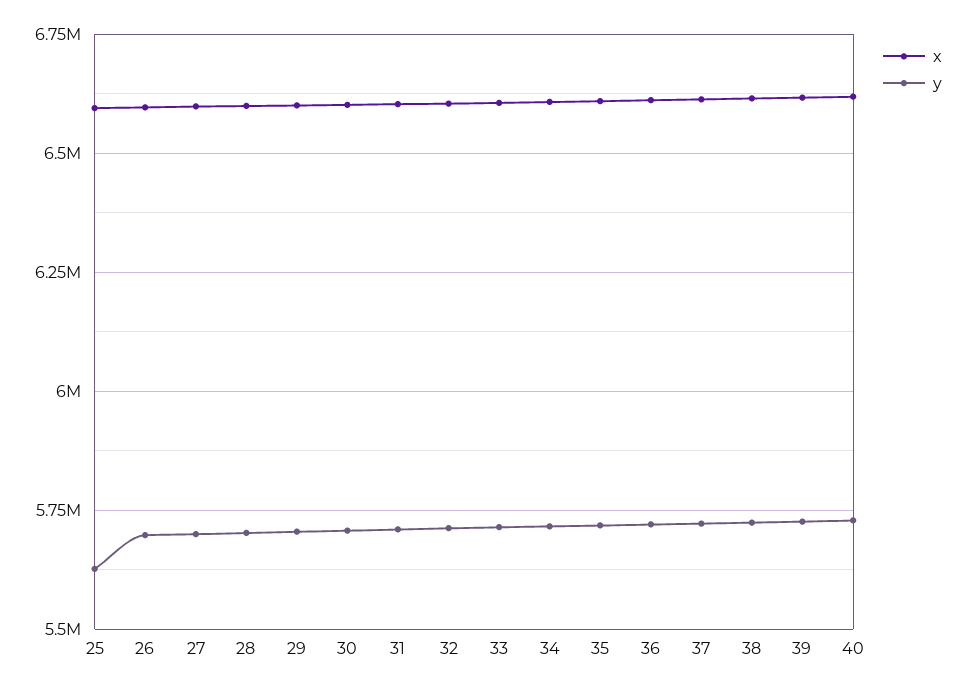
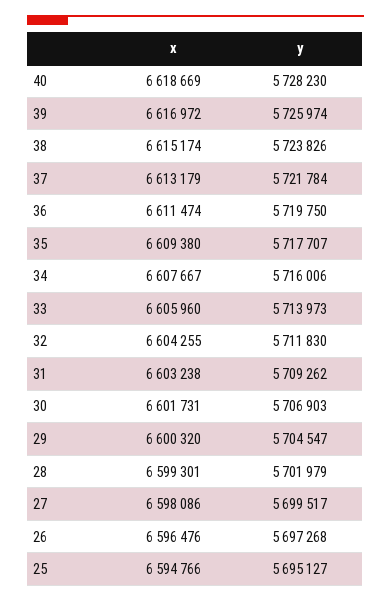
  {
    "x": {
      "25": 6594766,
      "26": 6596476,
      "27": 6598086,
      "28": 6599301,
      "29": 6600320,
      "30": 6601731,
      "31": 6603238,
      "32": 6604255,
      "33": 6605960,
      "34": 6607667,
      "35": 6609380,
      "36": 6611474,
      "37": 6613179,
      "38": 6615174,
      "39": 6616972,
      "40": 6618669
    },
    "y": {
-     "25": 5625000,
+     "25": 5695127,
      "26": 5697268,
      "27": 5699517,
      "28": 5701979,
      "29": 5704547,
      "30": 5706903,
      "31": 5709262,
      "32": 5711830,
      "33": 5713973,
      "34": 5716006,
      "35": 5717707,
      "36": 5719750,
      "37": 5721784,
      "38": 5723826,
      "39": 5725974,
      "40": 5728230
    }
  }

